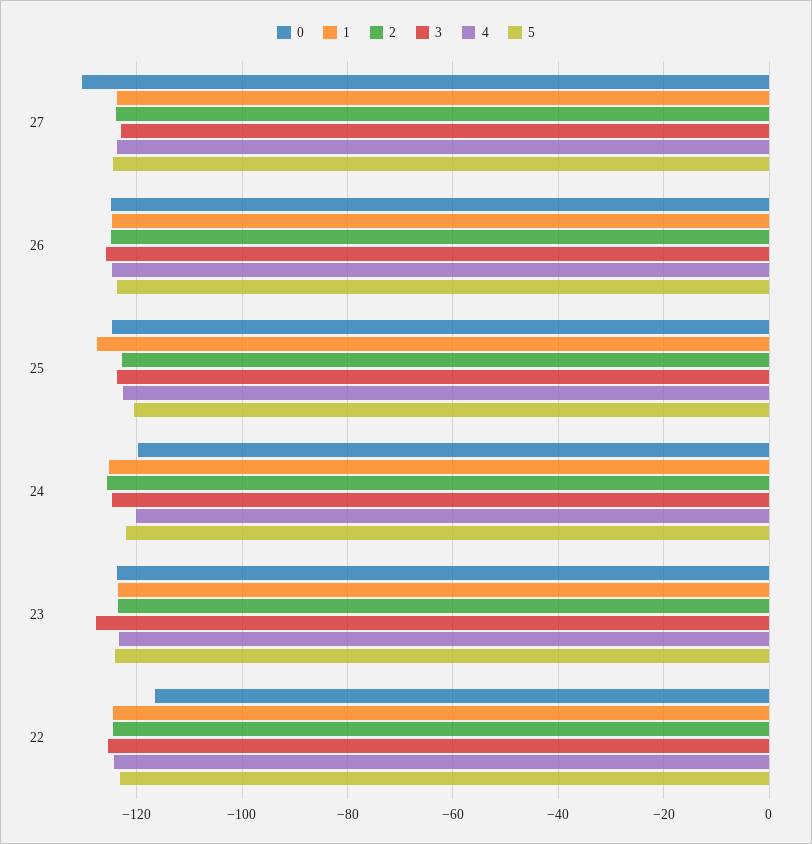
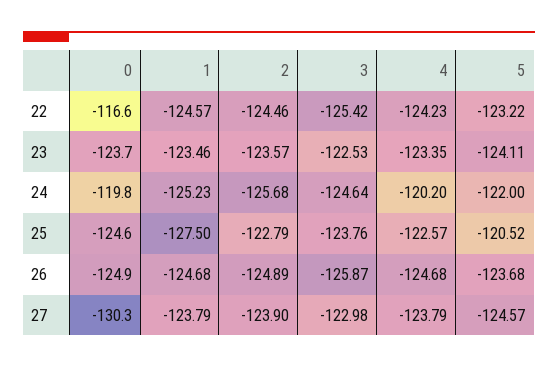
  {
    "0": {
      "27": -130.3,
      "26": -124.9,
      "25": -124.6,
      "24": -119.8,
      "23": -123.7,
      "22": -116.6
    },
    "1": {
      "27": -123.79,
      "26": -124.68,
      "25": -127.5,
      "24": -125.23,
      "23": -123.46,
      "22": -124.57
    },
    "2": {
      "27": -123.9,
      "26": -124.89,
      "25": -122.79,
      "24": -125.68,
      "23": -123.57,
      "22": -124.46
    },
    "3": {
      "27": -122.98,
      "26": -125.87,
      "25": -123.76,
      "24": -124.64,
-     "23": -128,
+     "23": -122.53,
      "22": -125.42
    },
    "4": {
      "27": -123.79,
      "26": -124.68,
      "25": -122.57,
      "24": -120.2,
      "23": -123.35,
      "22": -124.23
    },
    "5": {
      "27": -124.57,
      "26": -123.68,
      "25": -120.52,
      "24": -122,
      "23": -124.11,
      "22": -123.22
    }
  }

